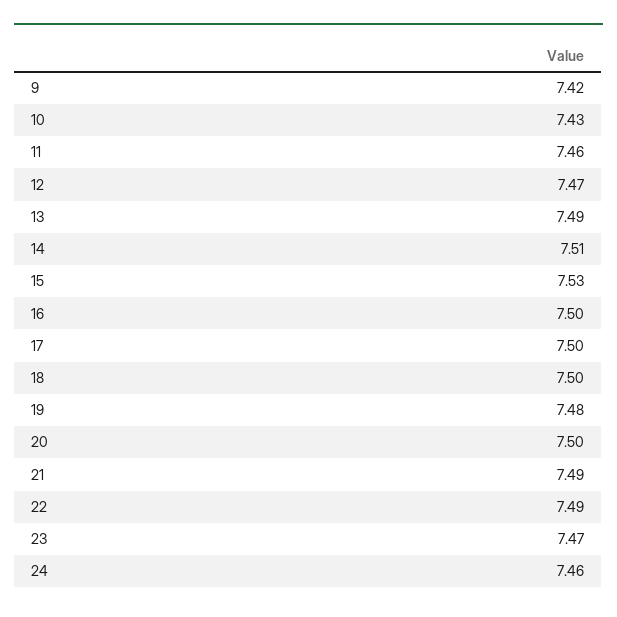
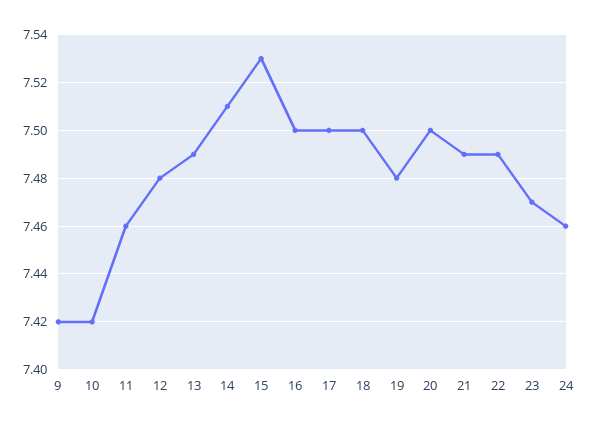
  {
    "9": 7.42,
-   "10": 7.43,
+   "10": 7.42,
    "11": 7.46,
-   "12": 7.47,
+   "12": 7.48,
    "13": 7.49,
    "14": 7.51,
    "15": 7.53,
    "16": 7.5,
    "17": 7.5,
    "18": 7.5,
    "19": 7.48,
    "20": 7.5,
    "21": 7.49,
    "22": 7.49,
    "23": 7.47,
    "24": 7.46
  }

